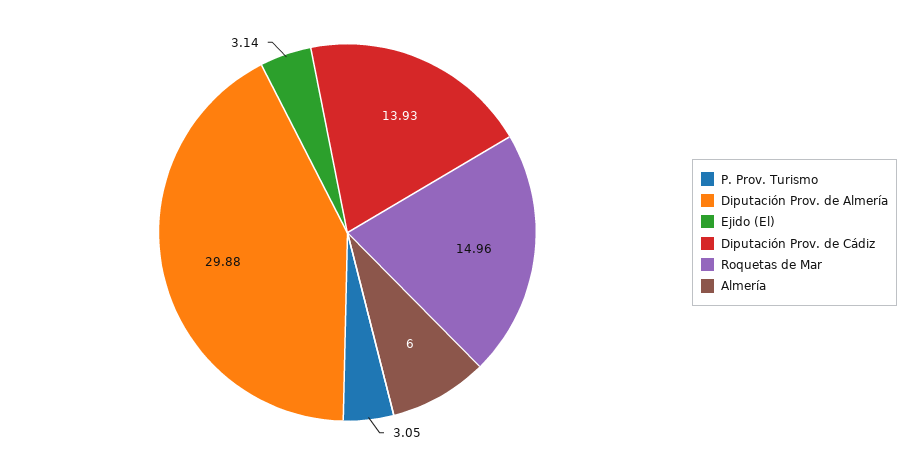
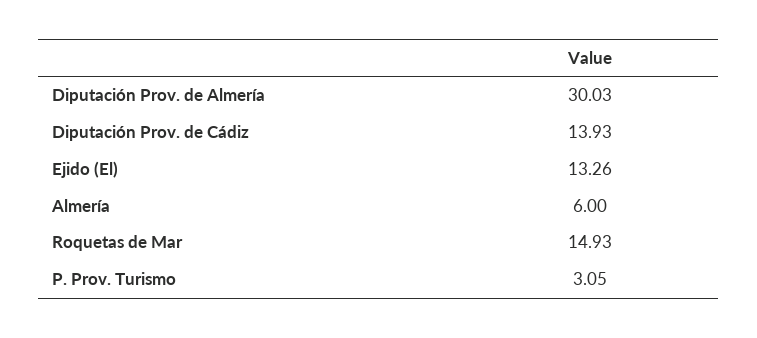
  {
    "P. Prov. Turismo": 3.05,
-   "Diputación Prov. de Almería": 29.88,
+   "Diputación Prov. de Almería": 30.03,
-   "Ejido (El)": 3.14,
+   "Ejido (El)": 13.26,
    "Diputación Prov. de Cádiz": 13.93,
-   "Roquetas de Mar": 14.96,
+   "Roquetas de Mar": 14.93,
    "Almería": 6
  }

